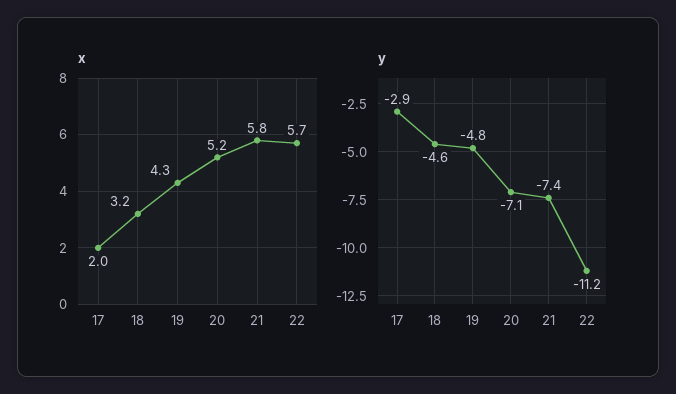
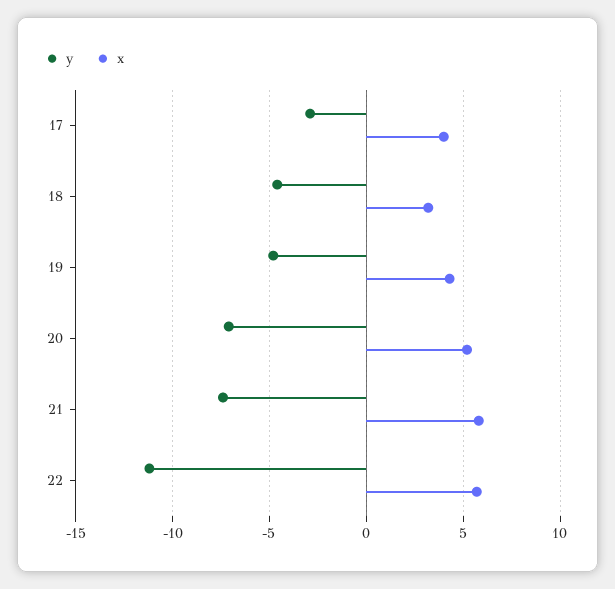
  {
    "x": {
-     "17": 2,
+     "17": 4,
      "18": 3.2,
      "19": 4.3,
      "20": 5.2,
      "21": 5.8,
      "22": 5.7
    },
    "y": {
      "17": -2.9,
      "18": -4.6,
      "19": -4.8,
      "20": -7.1,
      "21": -7.4,
      "22": -11.2
    }
  }

